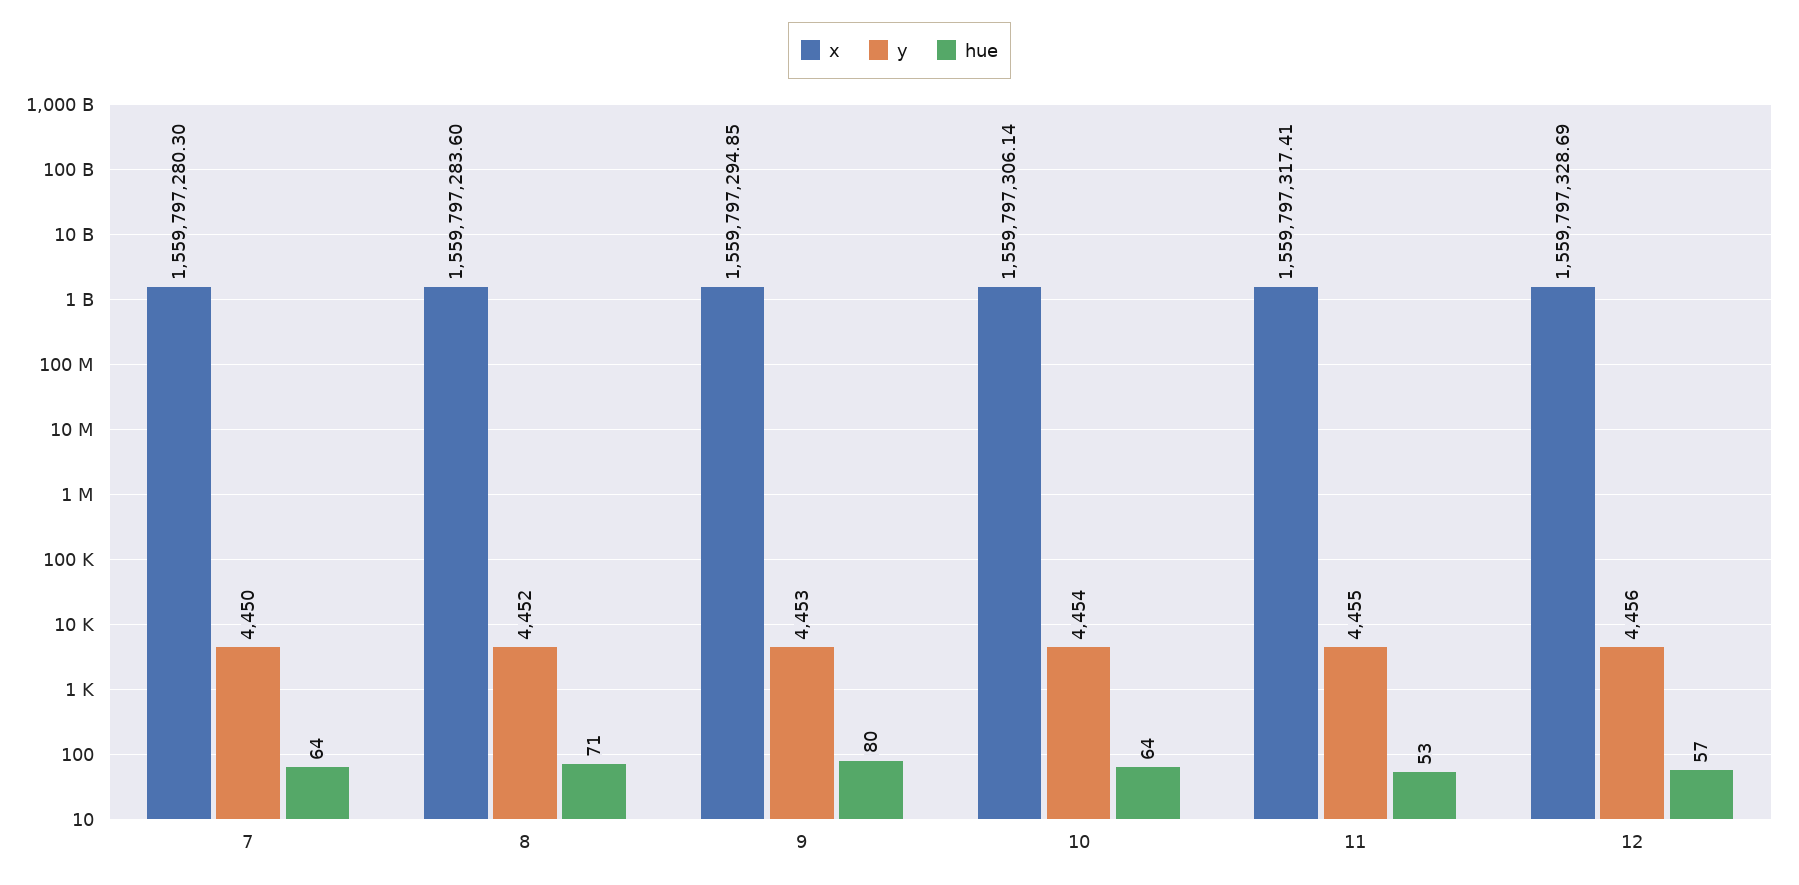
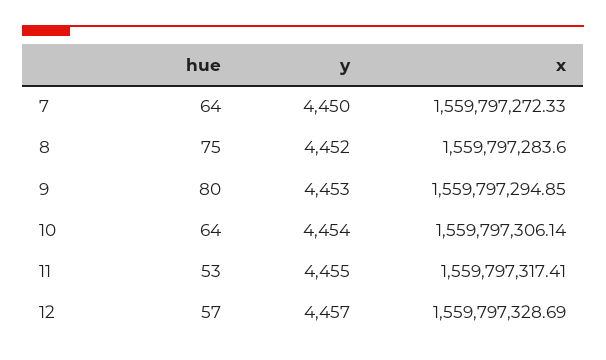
  {
    "x": {
-     "7": 1559797280.3,
+     "7": 1559797272.33,
      "8": 1559797283.6,
      "9": 1559797294.85,
      "10": 1559797306.14,
      "11": 1559797317.41,
      "12": 1559797328.69
    },
    "y": {
      "7": 4450,
      "8": 4452,
      "9": 4453,
      "10": 4454,
      "11": 4455,
-     "12": 4456
+     "12": 4457
    },
    "hue": {
      "7": 64,
-     "8": 71,
+     "8": 75,
      "9": 80,
      "10": 64,
      "11": 53,
      "12": 57
    }
  }

